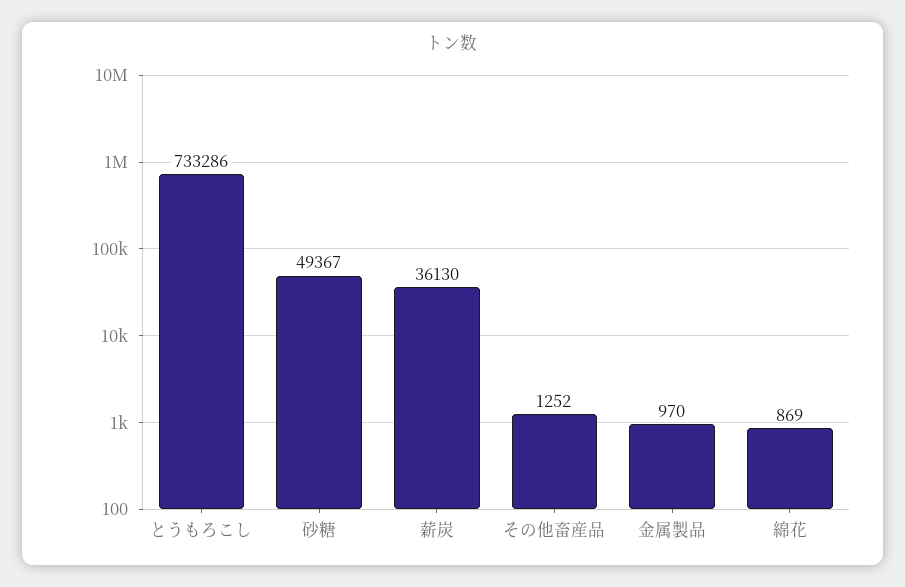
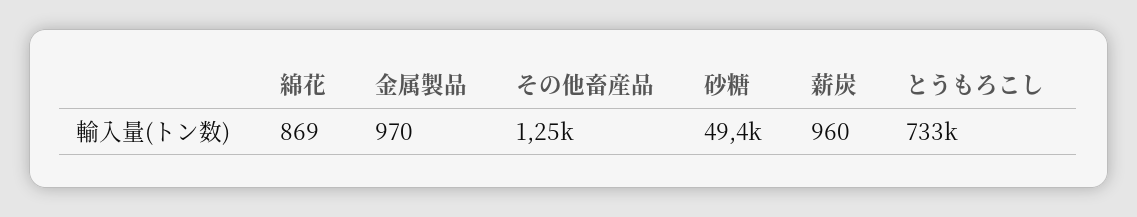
  {
    "とうもろこし": 733286,
    "砂糖": 49367,
-   "薪炭": 36130,
+   "薪炭": 960,
    "その他畜産品": 1252,
    "金属製品": 970,
    "綿花": 869
  }

